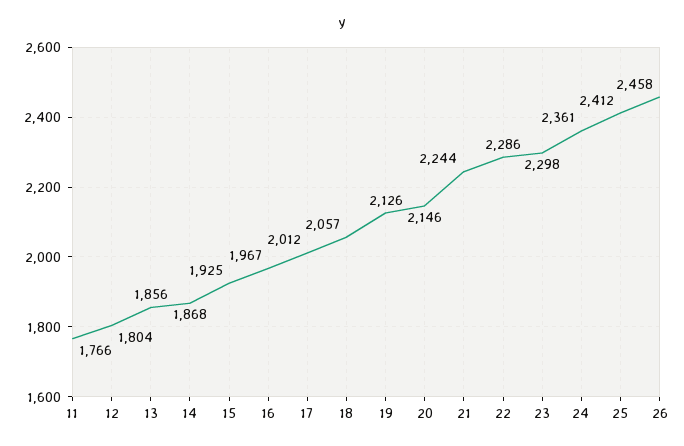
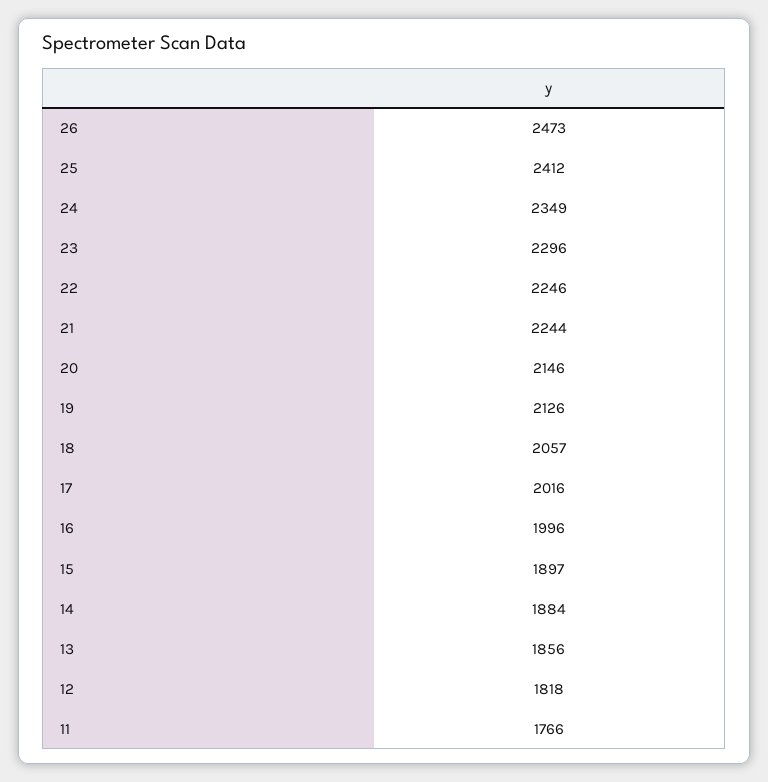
  {
    "11": 1766,
-   "12": 1804,
+   "12": 1818,
    "13": 1856,
-   "14": 1868,
+   "14": 1884,
-   "15": 1925,
+   "15": 1897,
-   "16": 1967,
+   "16": 1996,
-   "17": 2012,
+   "17": 2016,
    "18": 2057,
    "19": 2126,
    "20": 2146,
    "21": 2244,
-   "22": 2286,
+   "22": 2246,
-   "23": 2298,
+   "23": 2296,
-   "24": 2361,
+   "24": 2349,
    "25": 2412,
-   "26": 2458
+   "26": 2473
  }

